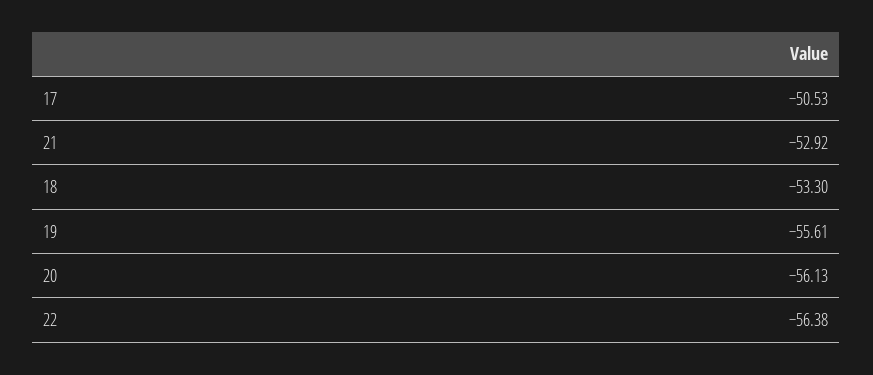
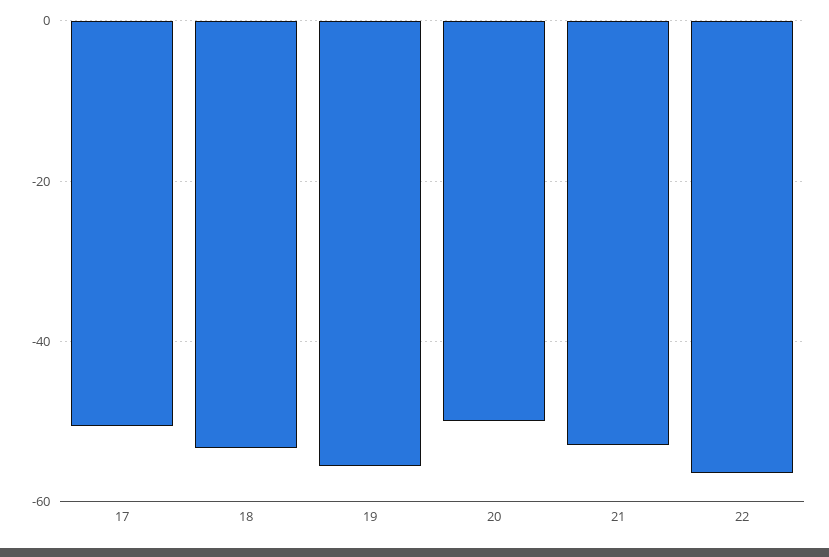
  {
    "17": -50.53,
    "21": -52.92,
    "18": -53.3,
    "19": -55.61,
-   "20": -56.13,
+   "20": -50,
    "22": -56.38
  }

